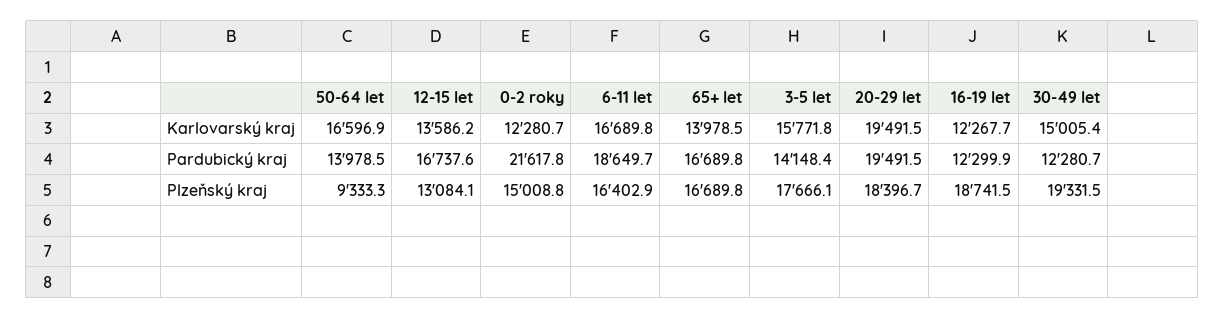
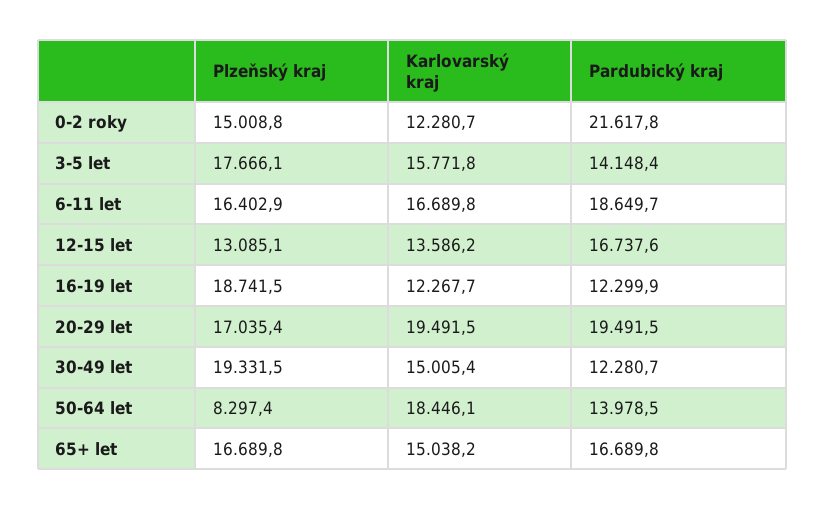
  {
    "50-64 let": {
-     "Karlovarský kraj": 16596.9,
+     "Karlovarský kraj": 18446.1,
      "Pardubický kraj": 13978.5,
-     "Plzeňský kraj": 9333.3
+     "Plzeňský kraj": 8297.4
    },
    "12-15 let": {
      "Karlovarský kraj": 13586.2,
      "Pardubický kraj": 16737.6,
-     "Plzeňský kraj": 13084.1
+     "Plzeňský kraj": 13085.1
    },
    "0-2 roky": {
      "Karlovarský kraj": 12280.7,
      "Pardubický kraj": 21617.8,
      "Plzeňský kraj": 15008.8
    },
    "6-11 let": {
      "Karlovarský kraj": 16689.8,
      "Pardubický kraj": 18649.7,
      "Plzeňský kraj": 16402.9
    },
    "65+ let": {
-     "Karlovarský kraj": 13978.5,
+     "Karlovarský kraj": 15038.2,
      "Pardubický kraj": 16689.8,
      "Plzeňský kraj": 16689.8
    },
    "3-5 let": {
      "Karlovarský kraj": 15771.8,
      "Pardubický kraj": 14148.4,
      "Plzeňský kraj": 17666.1
    },
    "20-29 let": {
      "Karlovarský kraj": 19491.5,
      "Pardubický kraj": 19491.5,
-     "Plzeňský kraj": 18396.7
+     "Plzeňský kraj": 17035.4
    },
    "16-19 let": {
      "Karlovarský kraj": 12267.7,
      "Pardubický kraj": 12299.9,
      "Plzeňský kraj": 18741.5
    },
    "30-49 let": {
      "Karlovarský kraj": 15005.4,
      "Pardubický kraj": 12280.7,
      "Plzeňský kraj": 19331.5
    }
  }

